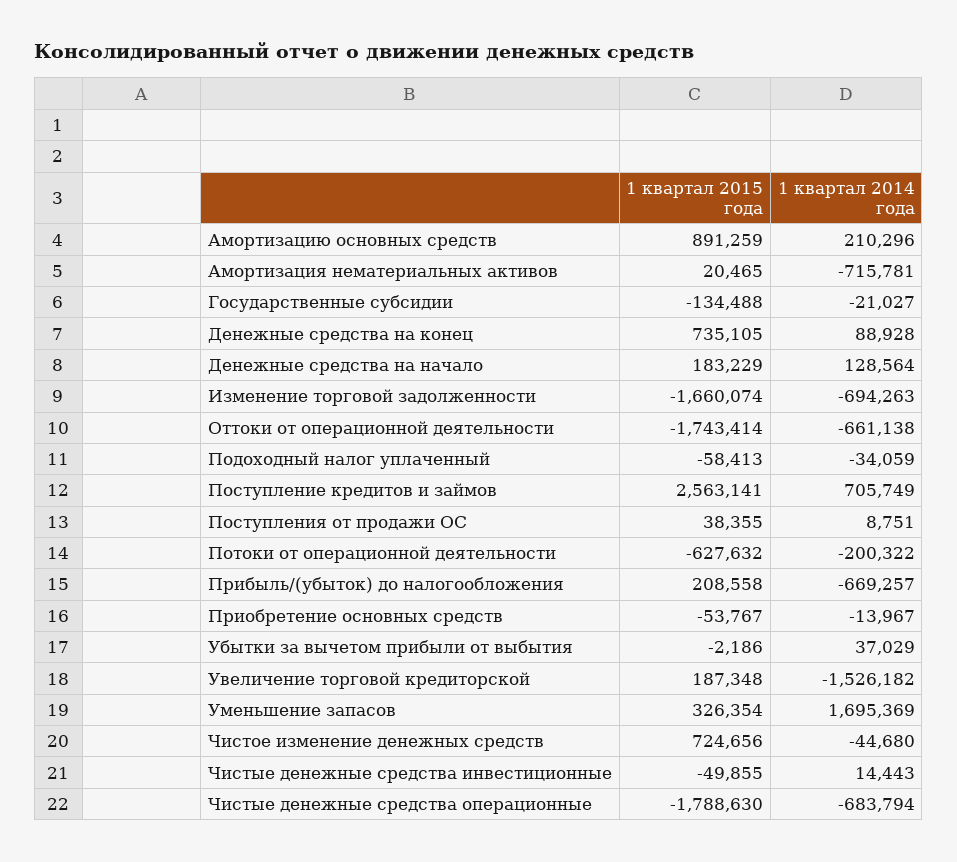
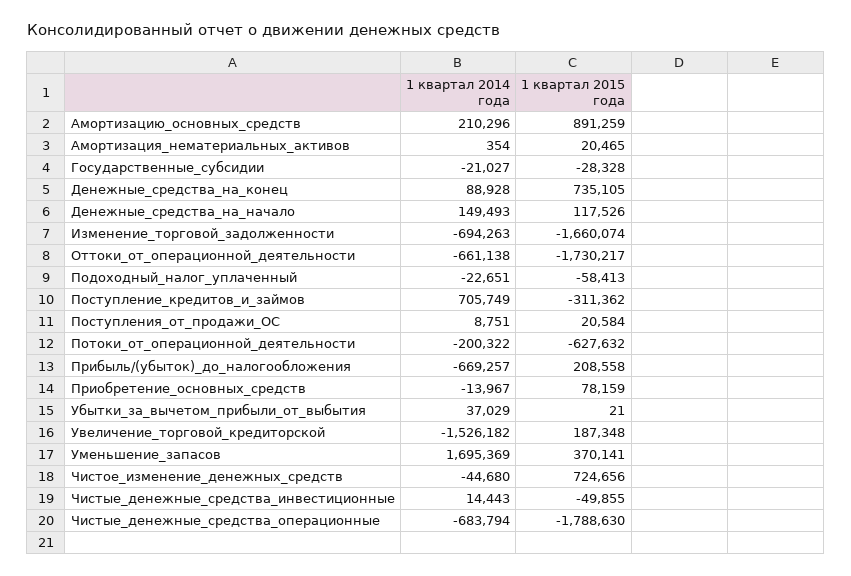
  {
    "1 квартал 2015 года": {
      "Амортизацию основных средств": 891259,
      "Амортизация нематериальных активов": 20465,
-     "Государственные субсидии": -134488,
+     "Государственные субсидии": -28328,
      "Денежные средства на конец": 735105,
-     "Денежные средства на начало": 183229,
+     "Денежные средства на начало": 117526,
      "Изменение торговой задолженности": -1660074,
-     "Оттоки от операционной деятельности": -1743414,
+     "Оттоки от операционной деятельности": -1730217,
      "Подоходный налог уплаченный": -58413,
-     "Поступление кредитов и займов": 2563141,
+     "Поступление кредитов и займов": -311362,
-     "Поступления от продажи ОС": 38355,
+     "Поступления от продажи ОС": 20584,
      "Потоки от операционной деятельности": -627632,
      "Прибыль/(убыток) до налогообложения": 208558,
-     "Приобретение основных средств": -53767,
+     "Приобретение основных средств": 78159,
-     "Убытки за вычетом прибыли от выбытия": -2186,
+     "Убытки за вычетом прибыли от выбытия": 21,
      "Увеличение торговой кредиторской": 187348,
-     "Уменьшение запасов": 326354,
+     "Уменьшение запасов": 370141,
      "Чистое изменение денежных средств": 724656,
      "Чистые денежные средства инвестиционные": -49855,
      "Чистые денежные средства операционные": -1788630
    },
    "1 квартал 2014 года": {
      "Амортизацию основных средств": 210296,
-     "Амортизация нематериальных активов": -715781,
+     "Амортизация нематериальных активов": 354,
      "Государственные субсидии": -21027,
      "Денежные средства на конец": 88928,
-     "Денежные средства на начало": 128564,
+     "Денежные средства на начало": 149493,
      "Изменение торговой задолженности": -694263,
      "Оттоки от операционной деятельности": -661138,
-     "Подоходный налог уплаченный": -34059,
+     "Подоходный налог уплаченный": -22651,
      "Поступление кредитов и займов": 705749,
      "Поступления от продажи ОС": 8751,
      "Потоки от операционной деятельности": -200322,
      "Прибыль/(убыток) до налогообложения": -669257,
      "Приобретение основных средств": -13967,
      "Убытки за вычетом прибыли от выбытия": 37029,
      "Увеличение торговой кредиторской": -1526182,
      "Уменьшение запасов": 1695369,
      "Чистое изменение денежных средств": -44680,
      "Чистые денежные средства инвестиционные": 14443,
      "Чистые денежные средства операционные": -683794
    }
  }

